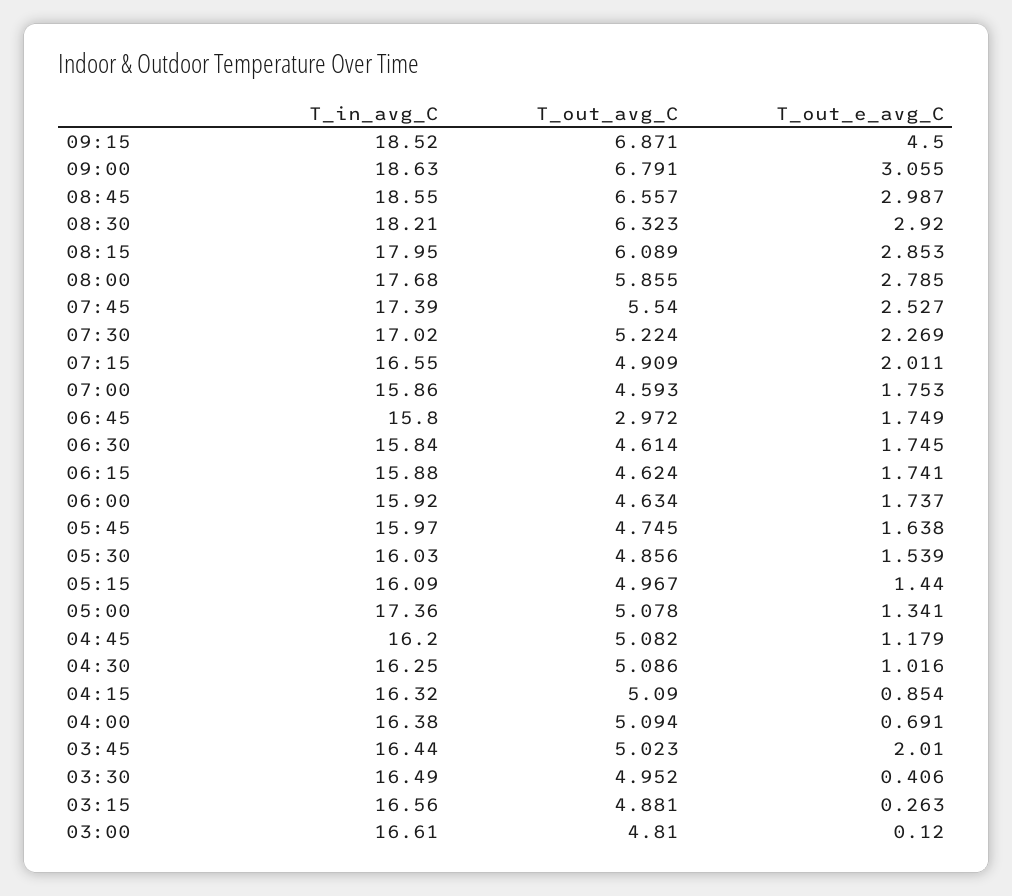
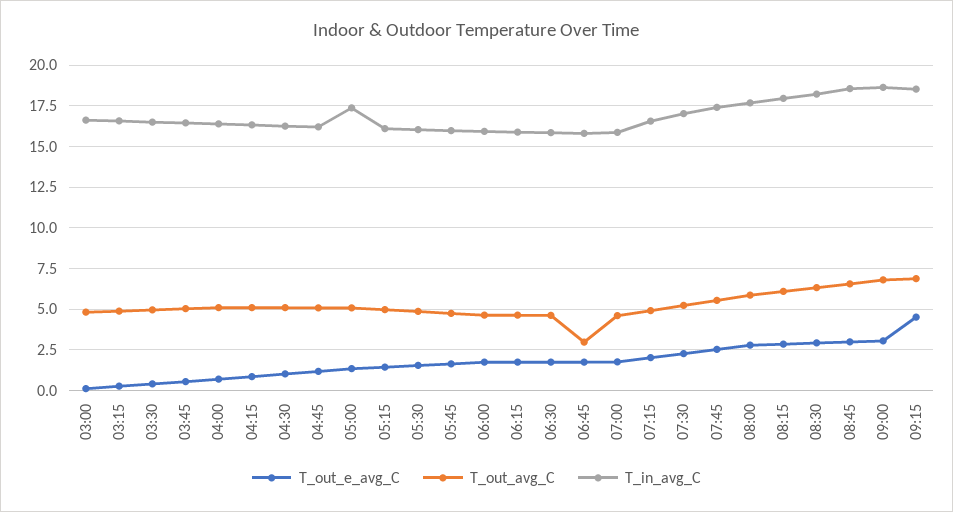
  {
    "T_in_avg_C": {
      "09:15": 18.52,
      "09:00": 18.63,
      "08:45": 18.55,
      "08:30": 18.21,
      "08:15": 17.95,
      "08:00": 17.68,
      "07:45": 17.39,
      "07:30": 17.02,
      "07:15": 16.55,
      "07:00": 15.86,
      "06:45": 15.8,
      "06:30": 15.84,
      "06:15": 15.88,
      "06:00": 15.92,
      "05:45": 15.97,
      "05:30": 16.03,
      "05:15": 16.09,
      "05:00": 17.36,
      "04:45": 16.2,
      "04:30": 16.25,
      "04:15": 16.32,
      "04:00": 16.38,
      "03:45": 16.44,
      "03:30": 16.49,
      "03:15": 16.56,
      "03:00": 16.61
    },
    "T_out_avg_C": {
      "09:15": 6.871,
      "09:00": 6.791,
      "08:45": 6.557,
      "08:30": 6.323,
      "08:15": 6.089,
      "08:00": 5.855,
      "07:45": 5.54,
      "07:30": 5.224,
      "07:15": 4.909,
      "07:00": 4.593,
      "06:45": 2.972,
      "06:30": 4.614,
      "06:15": 4.624,
      "06:00": 4.634,
      "05:45": 4.745,
      "05:30": 4.856,
      "05:15": 4.967,
      "05:00": 5.078,
      "04:45": 5.082,
      "04:30": 5.086,
      "04:15": 5.09,
      "04:00": 5.094,
      "03:45": 5.023,
      "03:30": 4.952,
      "03:15": 4.881,
      "03:00": 4.81
    },
    "T_out_e_avg_C": {
      "09:15": 4.5,
      "09:00": 3.055,
      "08:45": 2.987,
      "08:30": 2.92,
      "08:15": 2.853,
      "08:00": 2.785,
      "07:45": 2.527,
      "07:30": 2.269,
      "07:15": 2.011,
      "07:00": 1.753,
      "06:45": 1.749,
      "06:30": 1.745,
      "06:15": 1.741,
      "06:00": 1.737,
      "05:45": 1.638,
      "05:30": 1.539,
      "05:15": 1.44,
      "05:00": 1.341,
      "04:45": 1.179,
      "04:30": 1.016,
      "04:15": 0.854,
      "04:00": 0.691,
-     "03:45": 2.01,
+     "03:45": 0.5,
      "03:30": 0.406,
      "03:15": 0.263,
      "03:00": 0.12
    }
  }

